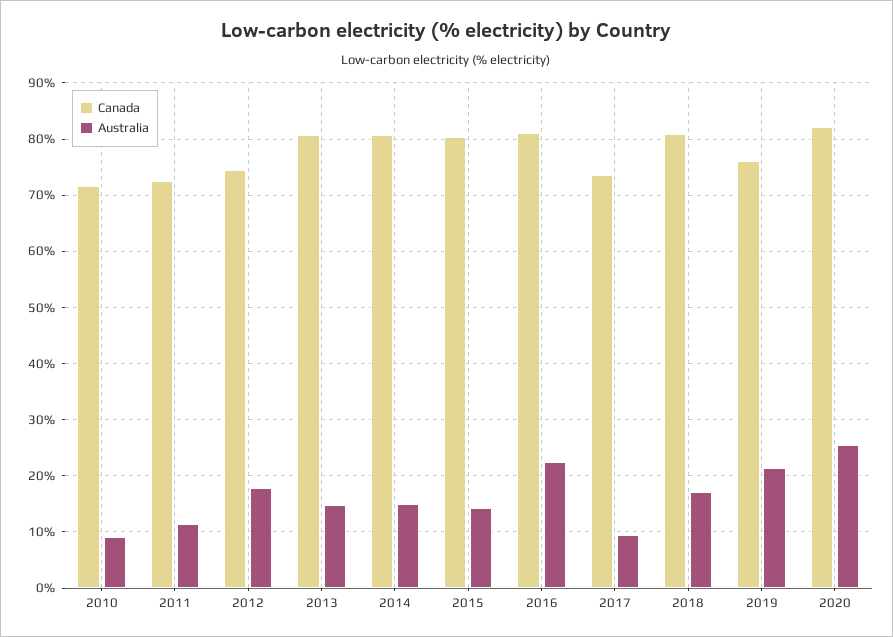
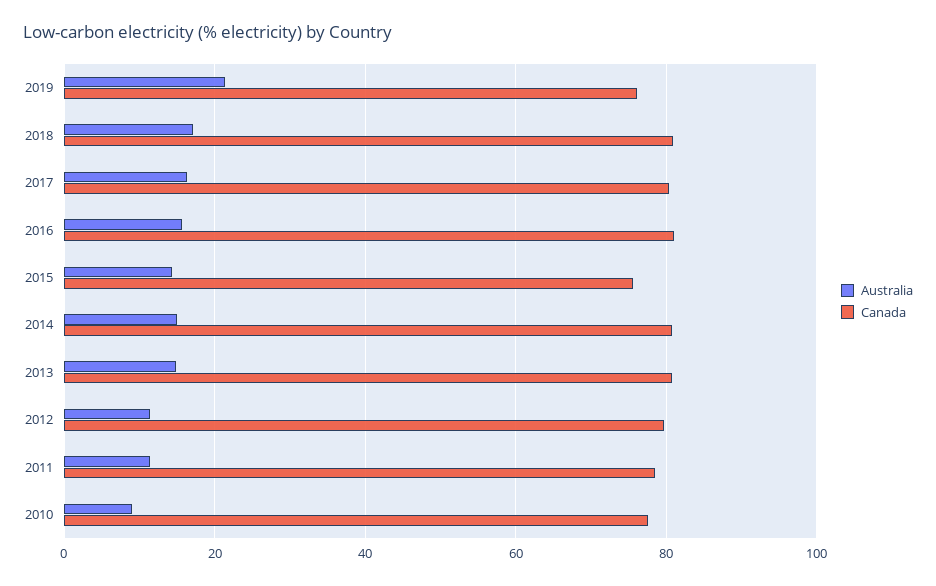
  {
    "Canada": {
-     "2010": 72,
+     "2010": 78,
-     "2011": 72,
+     "2011": 78,
-     "2012": 74,
+     "2012": 80,
      "2013": 80,
      "2014": 80,
-     "2015": 80,
+     "2015": 76,
      "2016": 82,
-     "2017": 74,
+     "2017": 80,
      "2018": 80,
-     "2019": 76,
+     "2019": 76
-     "2020": 82
    },
    "Australia": {
      "2010": 10,
      "2011": 12,
-     "2012": 18,
+     "2012": 12,
      "2013": 14,
      "2014": 14,
      "2015": 14,
-     "2016": 22,
+     "2016": 16,
-     "2017": 10,
+     "2017": 16,
      "2018": 18,
-     "2019": 22,
+     "2019": 22
-     "2020": 26
    }
  }

